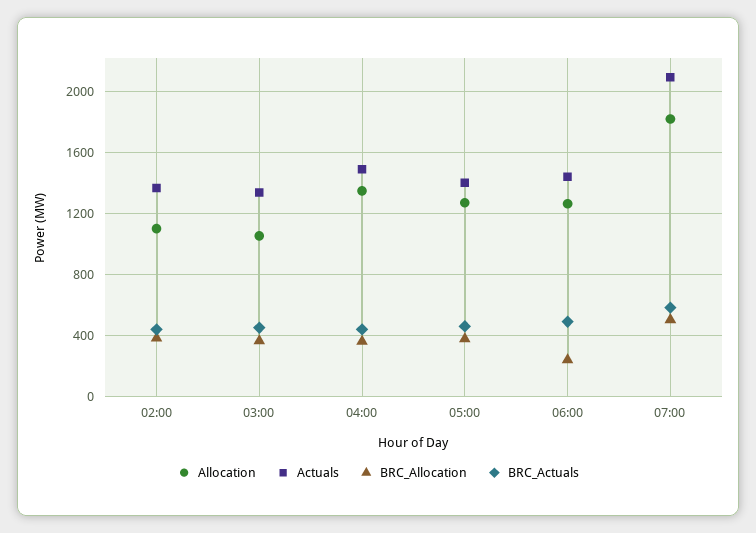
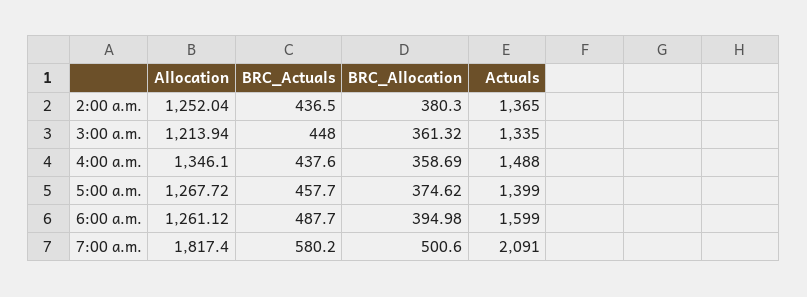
  {
    "Allocation": {
-     "02:00": 1100,
+     "02:00": 1252.04,
-     "03:00": 1050,
+     "03:00": 1213.94,
      "04:00": 1346.1,
      "05:00": 1267.72,
      "06:00": 1261.12,
      "07:00": 1817.4
    },
    "Actuals": {
      "02:00": 1365,
      "03:00": 1335,
      "04:00": 1488,
      "05:00": 1399,
-     "06:00": 1450,
+     "06:00": 1599,
      "07:00": 2091
    },
    "BRC_Allocation": {
      "02:00": 380.3,
      "03:00": 361.32,
      "04:00": 358.69,
      "05:00": 374.62,
-     "06:00": 250,
+     "06:00": 394.98,
      "07:00": 500.6
    },
    "BRC_Actuals": {
      "02:00": 436.5,
      "03:00": 448,
      "04:00": 437.6,
      "05:00": 457.7,
      "06:00": 487.7,
      "07:00": 580.2
    }
  }

